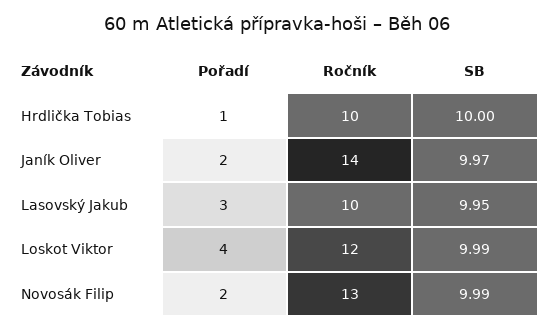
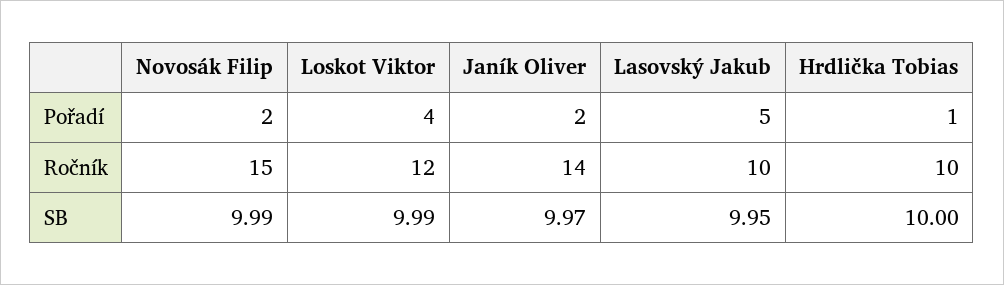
  {
    "Pořadí": {
      "Hrdlička Tobias": 1,
      "Janík Oliver": 2,
-     "Lasovský Jakub": 3,
+     "Lasovský Jakub": 5,
      "Loskot Viktor": 4,
      "Novosák Filip": 2
    },
    "Ročník": {
      "Hrdlička Tobias": 10,
      "Janík Oliver": 14,
      "Lasovský Jakub": 10,
      "Loskot Viktor": 12,
-     "Novosák Filip": 13
+     "Novosák Filip": 15
    },
    "SB": {
      "Hrdlička Tobias": 10,
      "Janík Oliver": 9.97,
      "Lasovský Jakub": 9.95,
      "Loskot Viktor": 9.99,
      "Novosák Filip": 9.99
    }
  }

